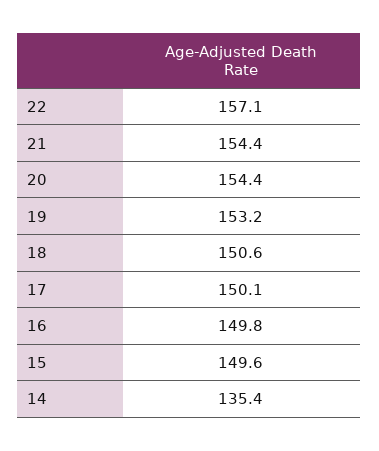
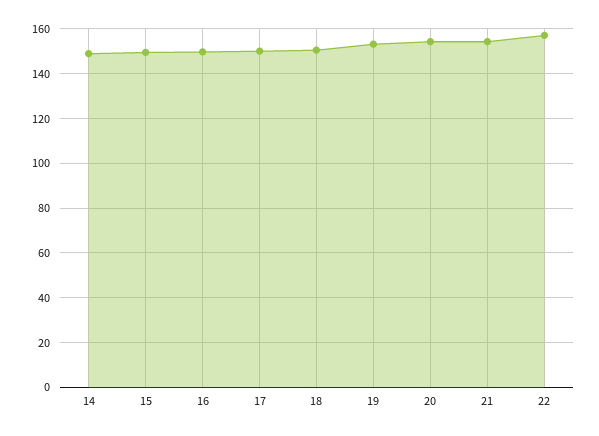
  {
    "22": 157.1,
    "21": 154.4,
    "20": 154.4,
    "19": 153.2,
    "18": 150.6,
    "17": 150.1,
    "16": 149.8,
    "15": 149.6,
-   "14": 135.4
+   "14": 150
  }

